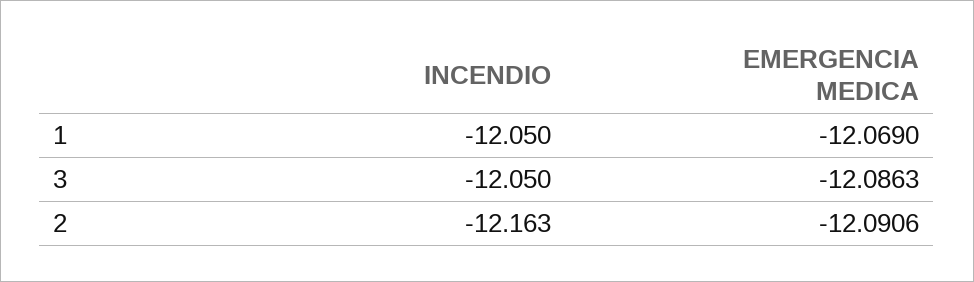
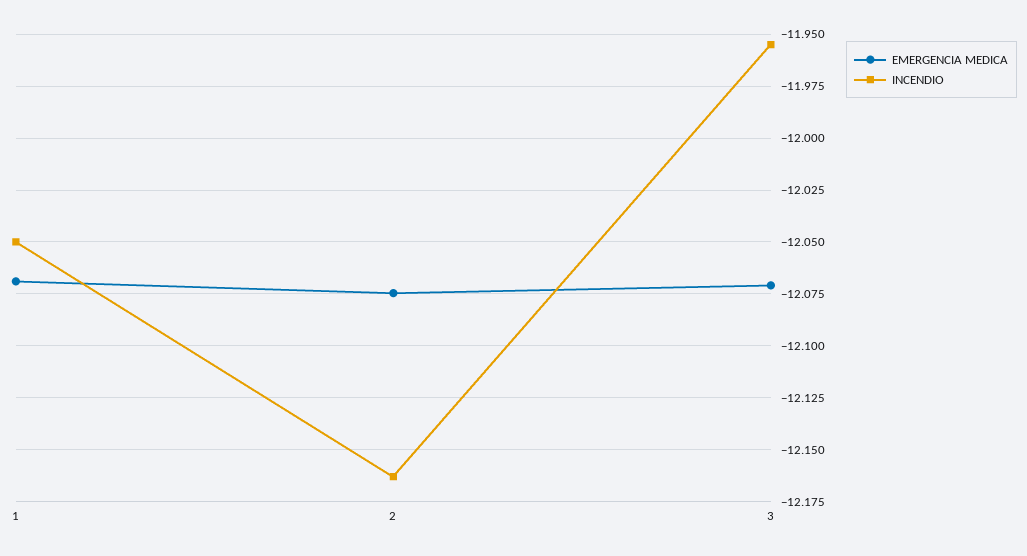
  {
    "INCENDIO": {
      "1": -12.05,
-     "3": -12.05,
+     "3": -11.955,
      "2": -12.163
    },
    "EMERGENCIA MEDICA": {
      "1": -12.069,
-     "3": -12.0863,
+     "3": -12.07,
-     "2": -12.0906
+     "2": -12.075
    }
  }

